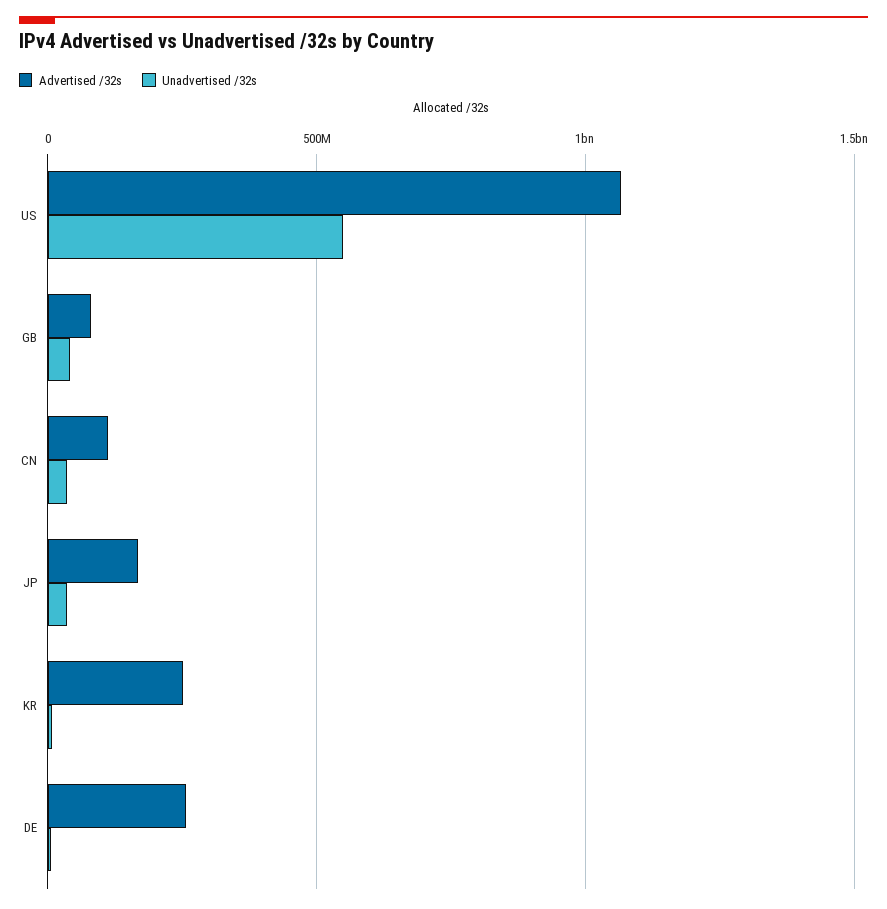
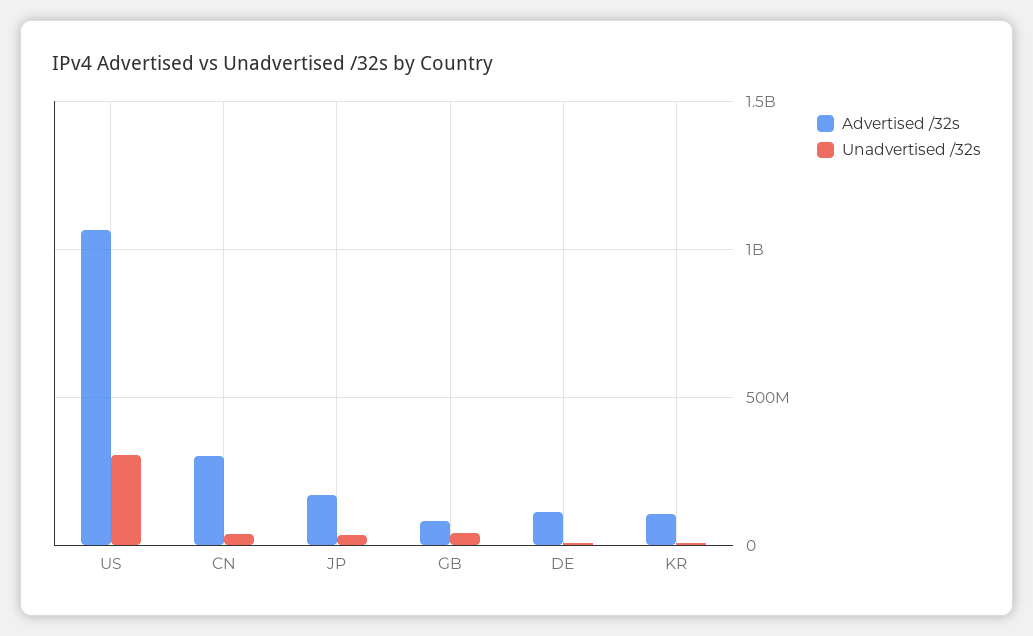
  {
    "Advertised /32s": {
      "US": 1050000000,
      "GB": 100000000,
-     "CN": 100000000,
+     "CN": 300000000,
      "JP": 150000000,
-     "KR": 250000000,
+     "KR": 100000000,
-     "DE": 250000000
+     "DE": 100000000
    },
    "Unadvertised /32s": {
-     "US": 550000000,
+     "US": 300000000,
      "GB": 50000000,
      "CN": 50000000,
      "JP": 50000000,
      "KR": 0,
      "DE": 0
    }
  }

